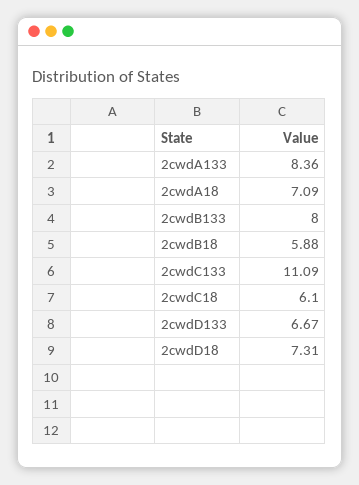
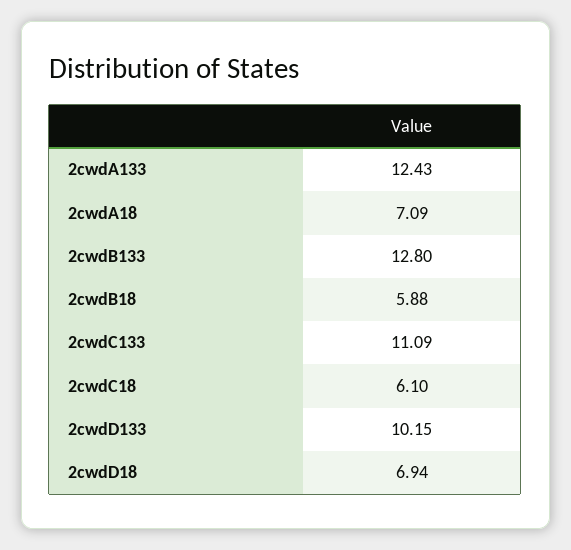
  {
-   "2cwdA133": 8.36,
+   "2cwdA133": 12.43,
    "2cwdA18": 7.09,
-   "2cwdB133": 8,
+   "2cwdB133": 12.8,
    "2cwdB18": 5.88,
    "2cwdC133": 11.09,
    "2cwdC18": 6.1,
-   "2cwdD133": 6.67,
+   "2cwdD133": 10.15,
-   "2cwdD18": 7.31
+   "2cwdD18": 6.94
  }

